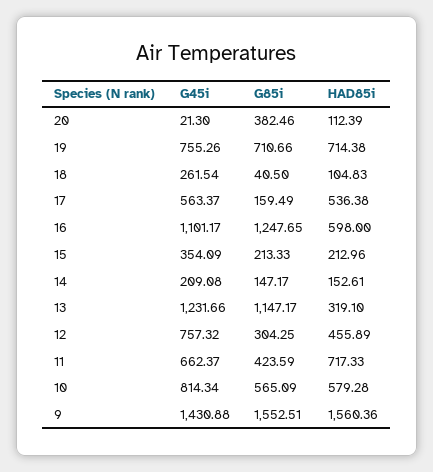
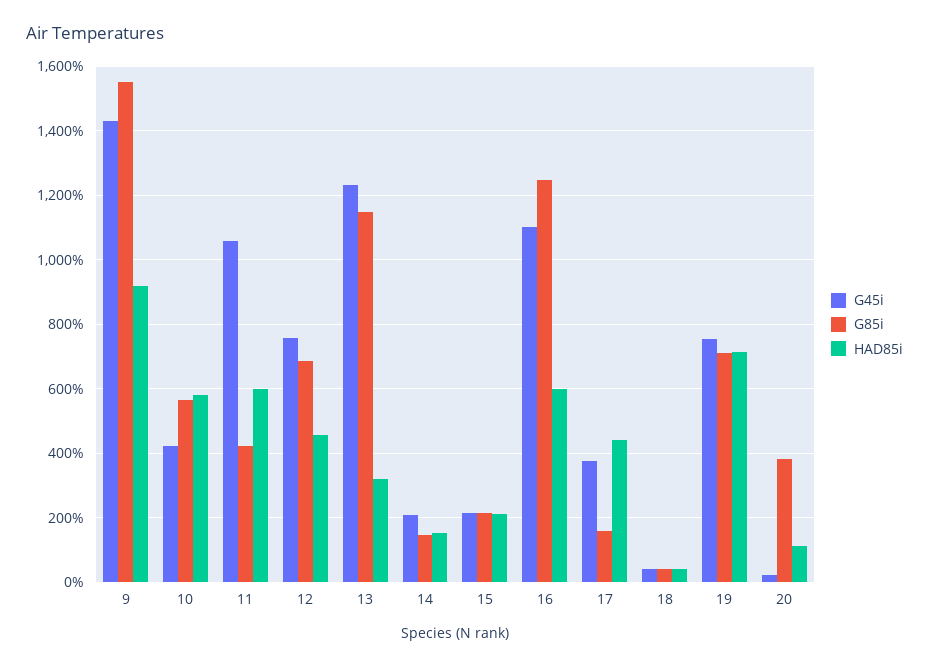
  {
    "G45i": {
      "20": 21.3,
      "19": 755.26,
-     "18": 261.54,
+     "18": 40,
-     "17": 563.37,
+     "17": 380,
      "16": 1101.17,
-     "15": 354.09,
+     "15": 220,
      "14": 209.08,
      "13": 1231.66,
      "12": 757.32,
-     "11": 662.37,
+     "11": 1060,
-     "10": 814.34,
+     "10": 420,
      "9": 1430.88
    },
    "G85i": {
      "20": 382.46,
      "19": 710.66,
      "18": 40.5,
      "17": 159.49,
      "16": 1247.65,
      "15": 213.33,
      "14": 147.17,
      "13": 1147.17,
-     "12": 304.25,
+     "12": 680,
      "11": 423.59,
      "10": 565.09,
      "9": 1552.51
    },
    "HAD85i": {
      "20": 112.39,
      "19": 714.38,
-     "18": 104.83,
+     "18": 40,
-     "17": 536.38,
+     "17": 440,
      "16": 598,
      "15": 212.96,
      "14": 152.61,
      "13": 319.1,
      "12": 455.89,
-     "11": 717.33,
+     "11": 600,
      "10": 579.28,
-     "9": 1560.36
+     "9": 920
    }
  }

